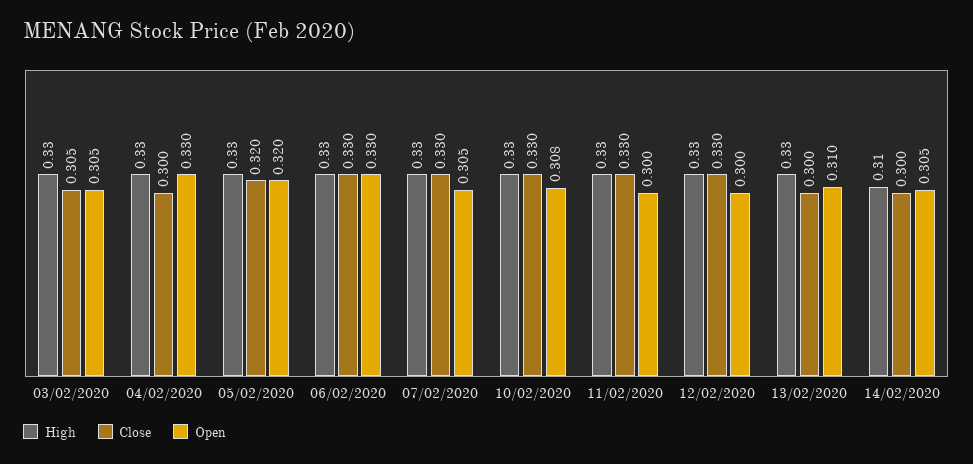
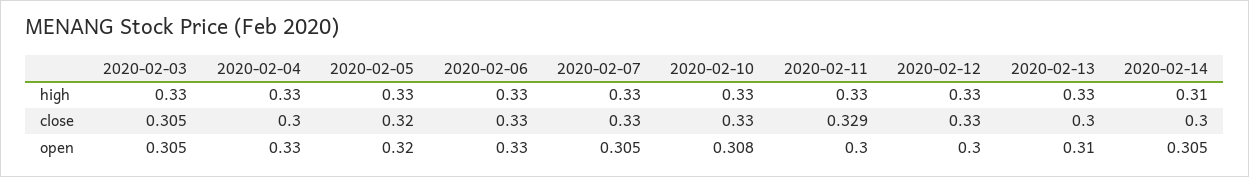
  {
    "High": {
      "03/02/2020": 0.33,
      "04/02/2020": 0.33,
      "05/02/2020": 0.33,
      "06/02/2020": 0.33,
      "07/02/2020": 0.33,
      "10/02/2020": 0.33,
      "11/02/2020": 0.33,
      "12/02/2020": 0.33,
      "13/02/2020": 0.33,
      "14/02/2020": 0.31
    },
    "Close": {
      "03/02/2020": 0.305,
      "04/02/2020": 0.3,
      "05/02/2020": 0.32,
      "06/02/2020": 0.33,
      "07/02/2020": 0.33,
      "10/02/2020": 0.33,
-     "11/02/2020": 0.33,
+     "11/02/2020": 0.329,
      "12/02/2020": 0.33,
      "13/02/2020": 0.3,
      "14/02/2020": 0.3
    },
    "Open": {
      "03/02/2020": 0.305,
      "04/02/2020": 0.33,
      "05/02/2020": 0.32,
      "06/02/2020": 0.33,
      "07/02/2020": 0.305,
      "10/02/2020": 0.308,
      "11/02/2020": 0.3,
      "12/02/2020": 0.3,
      "13/02/2020": 0.31,
      "14/02/2020": 0.305
    }
  }

